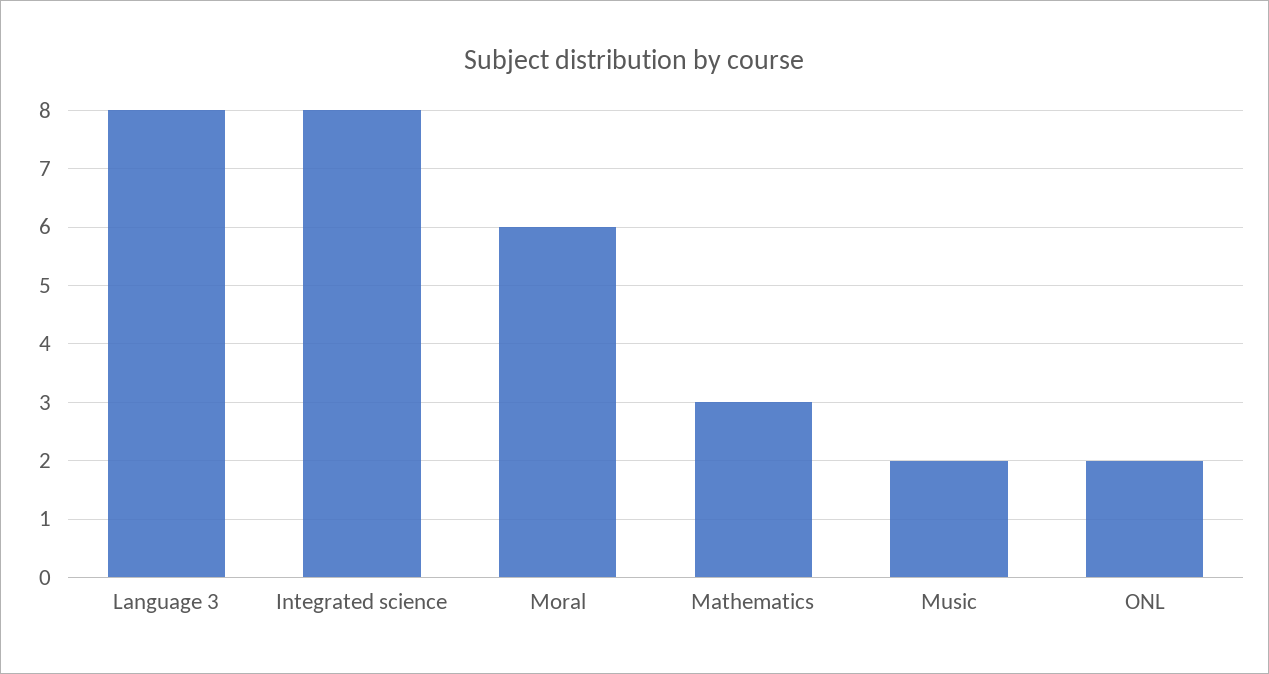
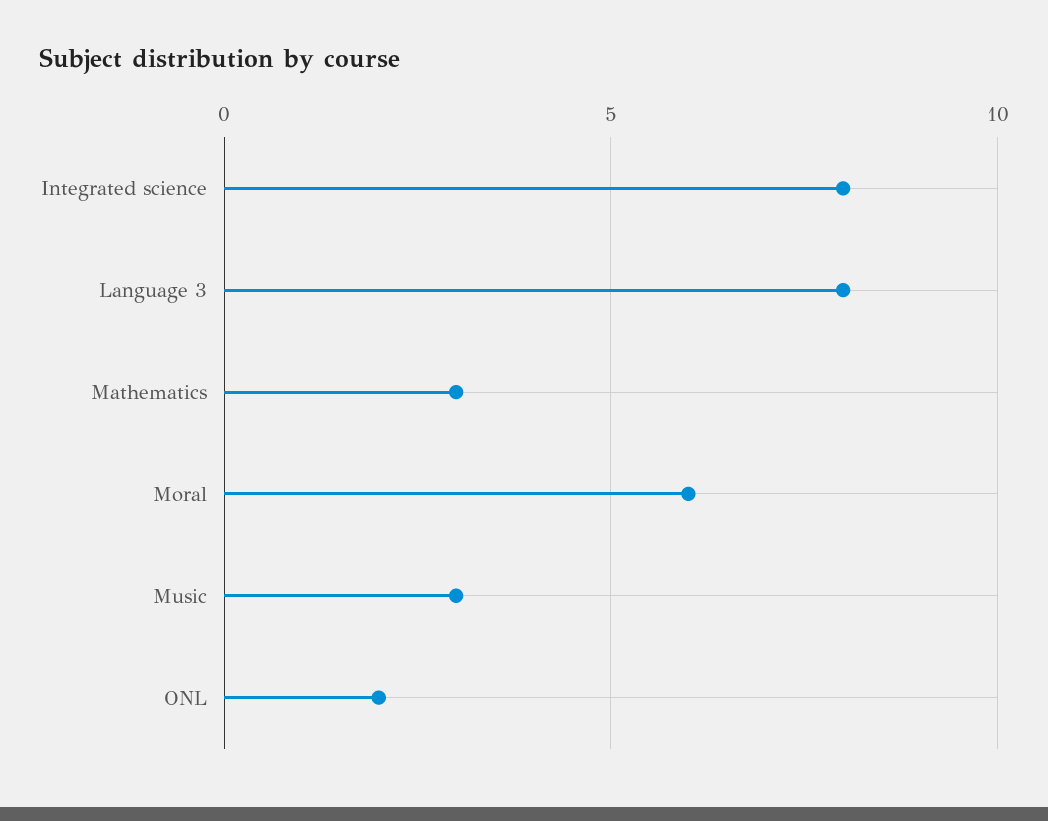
  {
    "Language 3": 8,
    "Integrated science": 8,
    "Moral": 6,
    "Mathematics": 3,
-   "Music": 2,
+   "Music": 3,
    "ONL": 2
  }

